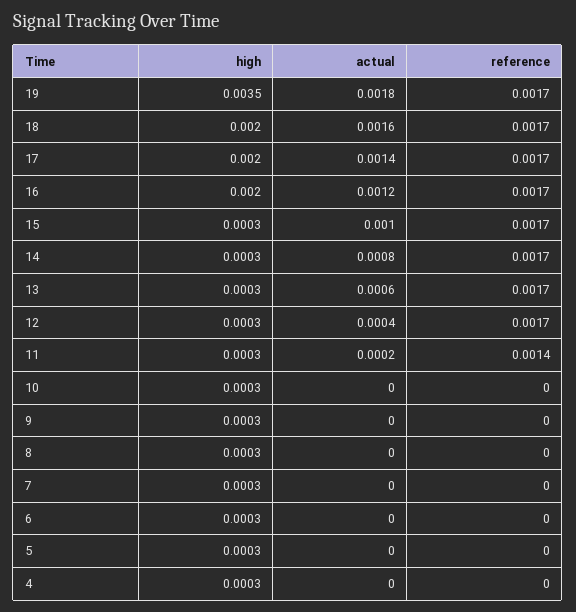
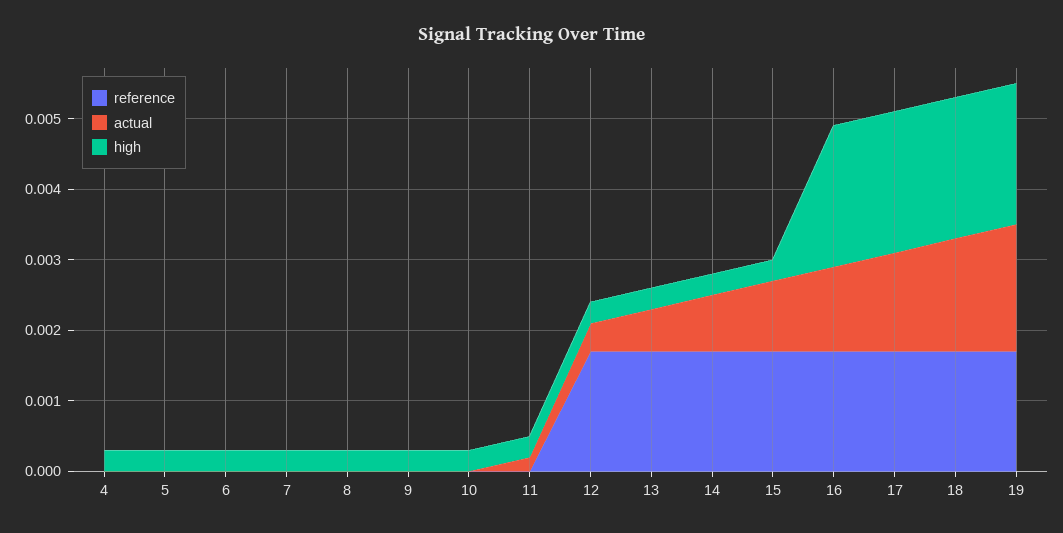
  {
    "high": {
-     "19": 0.0035,
+     "19": 0.002,
      "18": 0.002,
      "17": 0.002,
      "16": 0.002,
      "15": 0.0003,
      "14": 0.0003,
      "13": 0.0003,
      "12": 0.0003,
      "11": 0.0003,
      "10": 0.0003,
      "9": 0.0003,
      "8": 0.0003,
      "7": 0.0003,
      "6": 0.0003,
      "5": 0.0003,
      "4": 0.0003
    },
    "actual": {
      "19": 0.0018,
      "18": 0.0016,
      "17": 0.0014,
      "16": 0.0012,
      "15": 0.001,
      "14": 0.0008,
      "13": 0.0006,
      "12": 0.0004,
      "11": 0.0002,
      "10": 0,
      "9": 0,
      "8": 0,
      "7": 0,
      "6": 0,
      "5": 0,
      "4": 0
    },
    "reference": {
      "19": 0.0017,
      "18": 0.0017,
      "17": 0.0017,
      "16": 0.0017,
      "15": 0.0017,
      "14": 0.0017,
      "13": 0.0017,
      "12": 0.0017,
-     "11": 0.0014,
+     "11": 0,
      "10": 0,
      "9": 0,
      "8": 0,
      "7": 0,
      "6": 0,
      "5": 0,
      "4": 0
    }
  }

